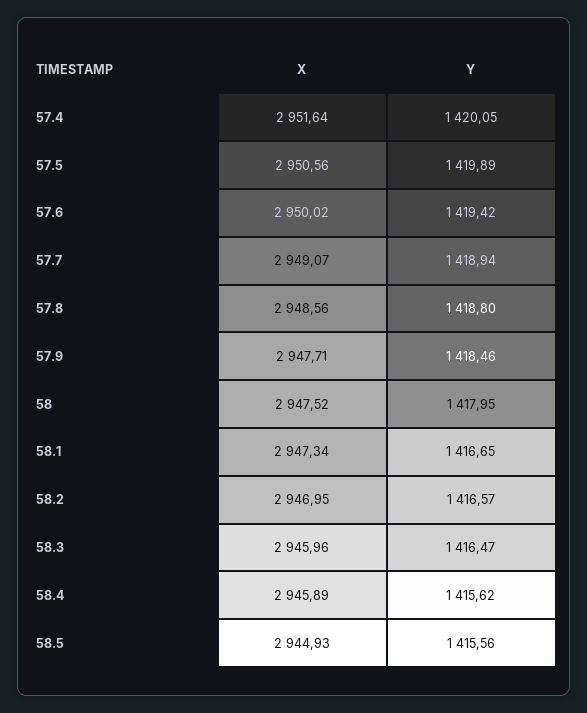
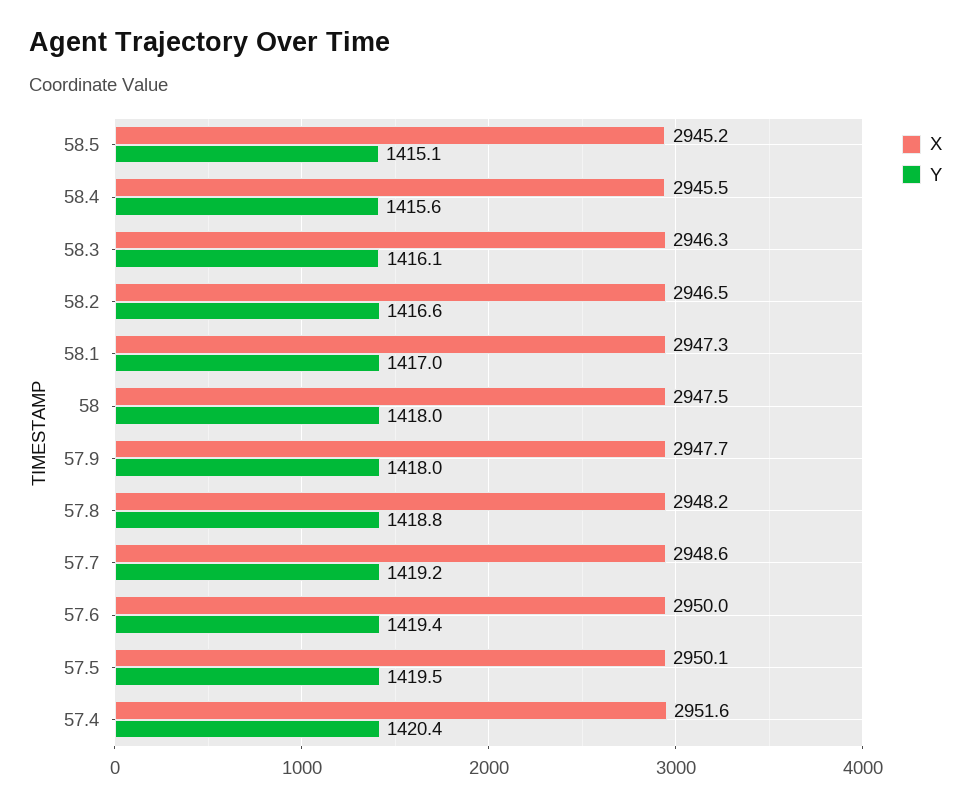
  {
    "X": {
      "57.4": 2951.64,
-     "57.5": 2950.56,
+     "57.5": 2950.1,
      "57.6": 2950.02,
-     "57.7": 2949.07,
+     "57.7": 2948.6,
-     "57.8": 2948.56,
+     "57.8": 2948.2,
      "57.9": 2947.71,
      "58": 2947.52,
      "58.1": 2947.34,
-     "58.2": 2946.95,
+     "58.2": 2946.5,
-     "58.3": 2945.96,
+     "58.3": 2946.3,
-     "58.4": 2945.89,
+     "58.4": 2945.5,
-     "58.5": 2944.93
+     "58.5": 2945.2
    },
    "Y": {
-     "57.4": 1420.05,
+     "57.4": 1420.4,
-     "57.5": 1419.89,
+     "57.5": 1419.5,
      "57.6": 1419.42,
-     "57.7": 1418.94,
+     "57.7": 1419.2,
      "57.8": 1418.8,
-     "57.9": 1418.46,
+     "57.9": 1418,
      "58": 1417.95,
-     "58.1": 1416.65,
+     "58.1": 1417,
      "58.2": 1416.57,
-     "58.3": 1416.47,
+     "58.3": 1416.1,
      "58.4": 1415.62,
-     "58.5": 1415.56
+     "58.5": 1415.1
    }
  }

